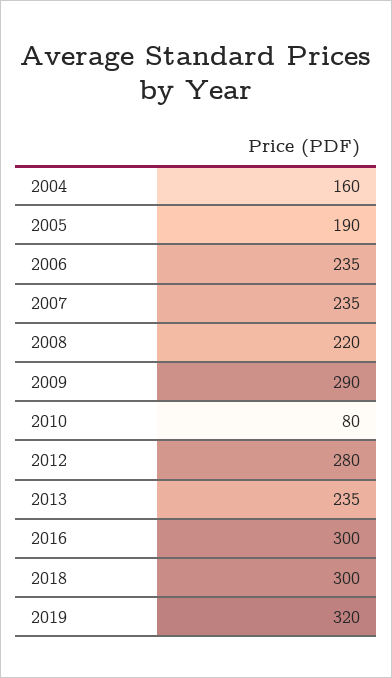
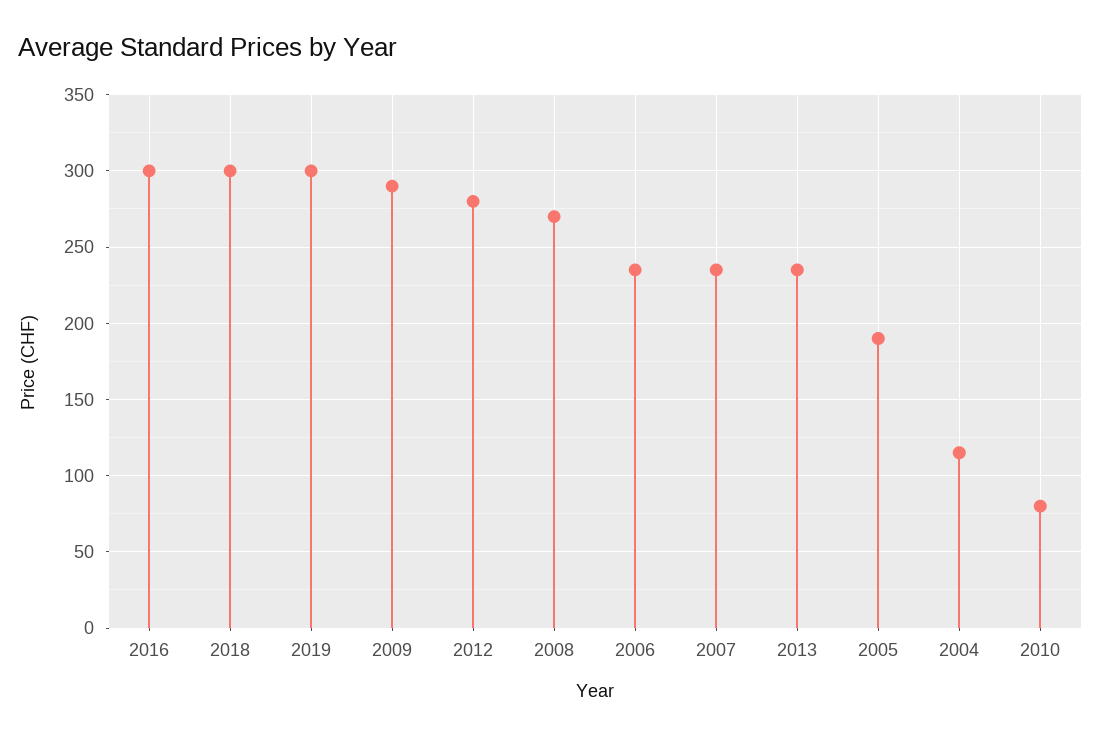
  {
-   "2004": 160,
+   "2004": 115,
    "2005": 190,
    "2006": 235,
    "2007": 235,
-   "2008": 220,
+   "2008": 270,
    "2009": 290,
    "2010": 80,
    "2012": 280,
    "2013": 235,
    "2016": 300,
    "2018": 300,
-   "2019": 320
+   "2019": 300
  }

